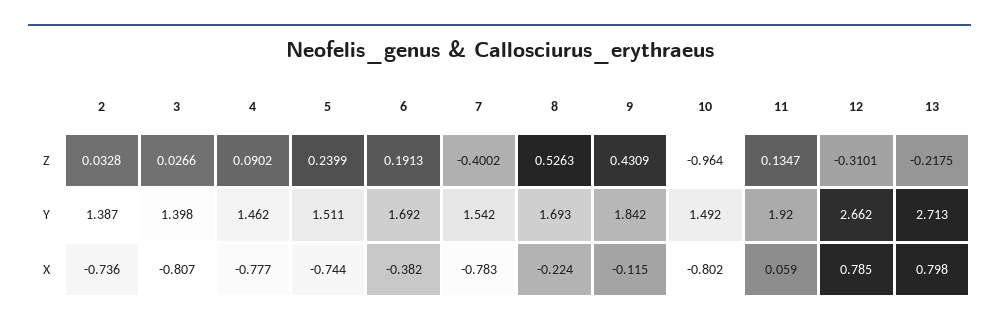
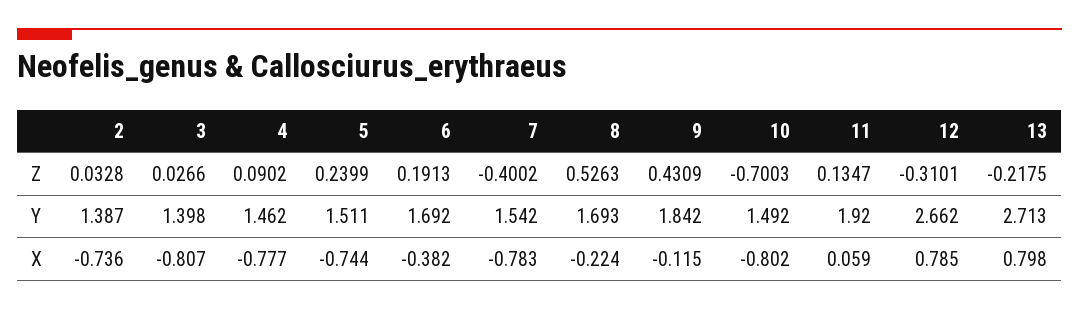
  {
    "2": {
      "Z": 0.0328,
      "Y": 1.387,
      "X": -0.736
    },
    "3": {
      "Z": 0.0266,
      "Y": 1.398,
      "X": -0.807
    },
    "4": {
      "Z": 0.0902,
      "Y": 1.462,
      "X": -0.777
    },
    "5": {
      "Z": 0.2399,
      "Y": 1.511,
      "X": -0.744
    },
    "6": {
      "Z": 0.1913,
      "Y": 1.692,
      "X": -0.382
    },
    "7": {
      "Z": -0.4002,
      "Y": 1.542,
      "X": -0.783
    },
    "8": {
      "Z": 0.5263,
      "Y": 1.693,
      "X": -0.224
    },
    "9": {
      "Z": 0.4309,
      "Y": 1.842,
      "X": -0.115
    },
    "10": {
-     "Z": -0.964,
+     "Z": -0.7003,
      "Y": 1.492,
      "X": -0.802
    },
    "11": {
      "Z": 0.1347,
      "Y": 1.92,
      "X": 0.059
    },
    "12": {
      "Z": -0.3101,
      "Y": 2.662,
      "X": 0.785
    },
    "13": {
      "Z": -0.2175,
      "Y": 2.713,
      "X": 0.798
    }
  }

